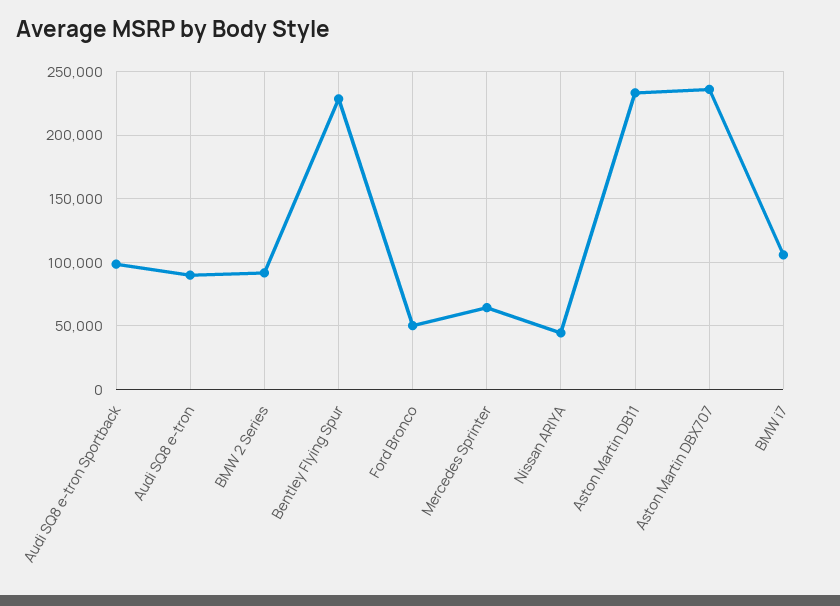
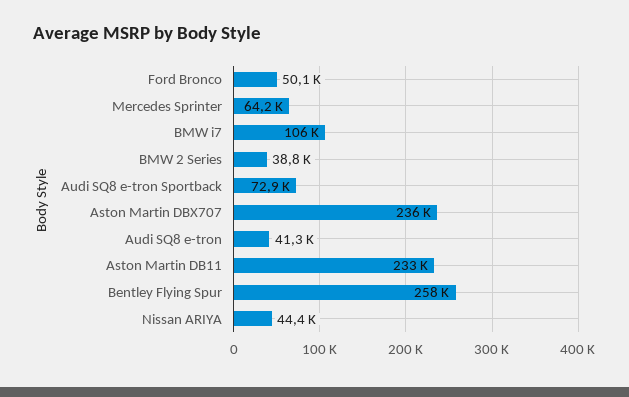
  {
-   "Audi SQ8 e-tron Sportback": 100000,
+   "Audi SQ8 e-tron Sportback": 72900,
-   "Audi SQ8 e-tron": 90000,
+   "Audi SQ8 e-tron": 41300,
-   "BMW 2 Series": 90000,
+   "BMW 2 Series": 38800,
-   "Bentley Flying Spur": 230000,
+   "Bentley Flying Spur": 258000,
    "Ford Bronco": 50100,
    "Mercedes Sprinter": 64200,
    "Nissan ARIYA": 44400,
    "Aston Martin DB11": 233000,
    "Aston Martin DBX707": 236000,
    "BMW i7": 106000
  }

